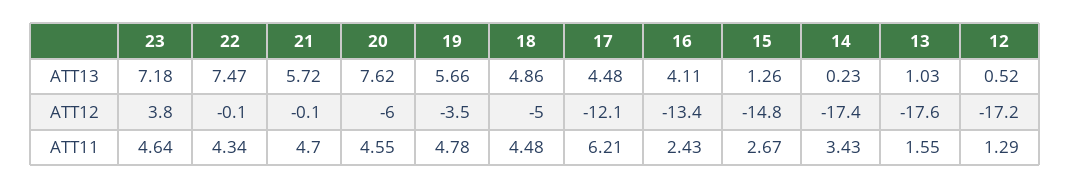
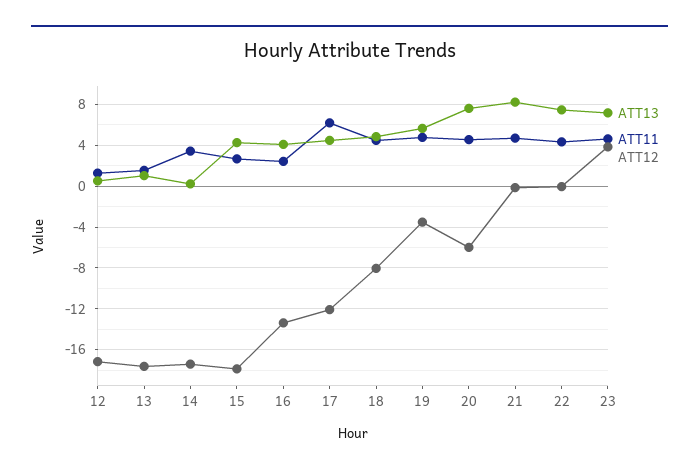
  {
    "ATT13": {
      "23": 7.18,
      "22": 7.47,
-     "21": 5.72,
+     "21": 8,
      "20": 7.62,
      "19": 5.66,
      "18": 4.86,
      "17": 4.48,
      "16": 4.11,
-     "15": 1.26,
+     "15": 4,
      "14": 0.23,
      "13": 1.03,
      "12": 0.52
    },
    "ATT12": {
      "23": 3.8,
      "22": -0.1,
      "21": -0.1,
      "20": -6,
      "19": -3.5,
-     "18": -5,
+     "18": -8,
      "17": -12.1,
      "16": -13.4,
-     "15": -14.8,
+     "15": -18,
      "14": -17.4,
      "13": -17.6,
      "12": -17.2
    },
    "ATT11": {
      "23": 4.64,
      "22": 4.34,
      "21": 4.7,
      "20": 4.55,
      "19": 4.78,
      "18": 4.48,
      "17": 6.21,
      "16": 2.43,
      "15": 2.67,
      "14": 3.43,
      "13": 1.55,
      "12": 1.29
    }
  }

